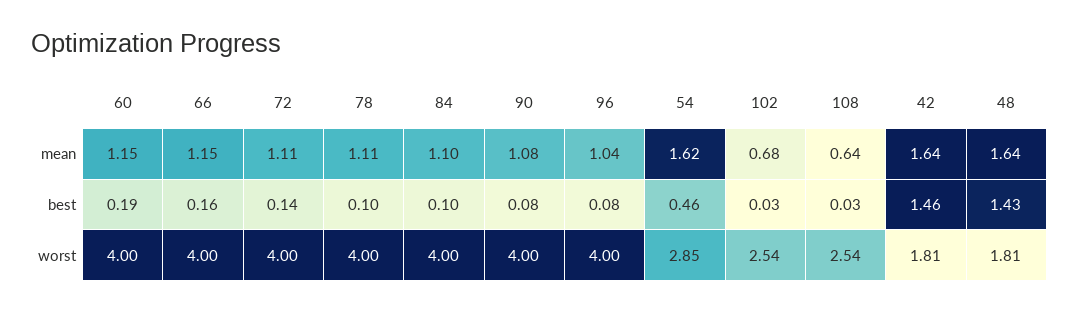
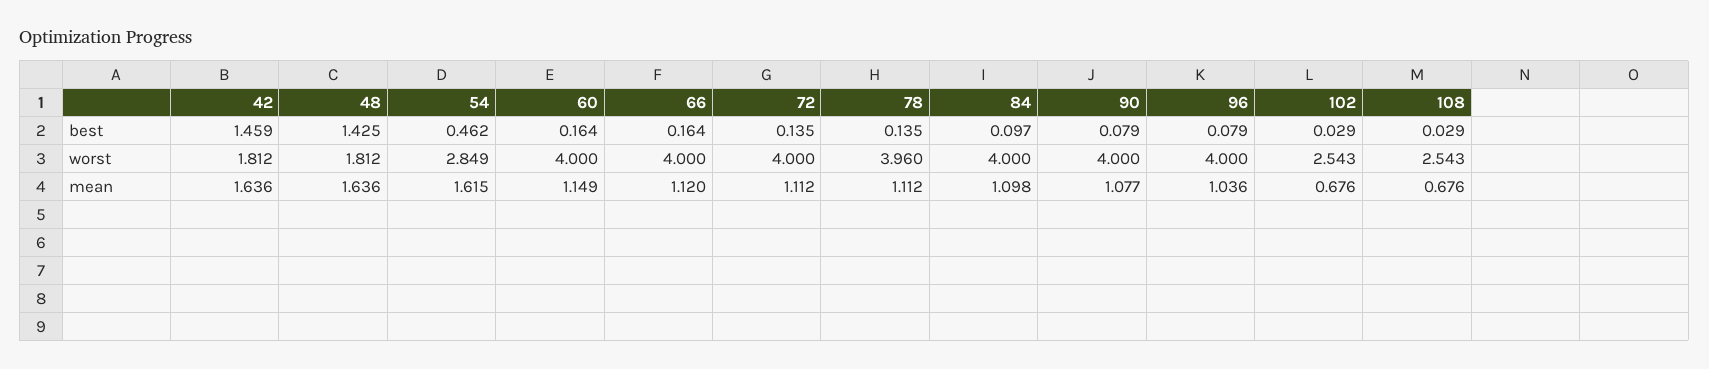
  {
    "60": {
      "mean": 1.149,
-     "best": 0.19,
+     "best": 0.164,
      "worst": 4
    },
    "66": {
-     "mean": 1.15,
+     "mean": 1.12,
      "best": 0.164,
      "worst": 4
    },
    "72": {
      "mean": 1.112,
      "best": 0.135,
      "worst": 4
    },
    "78": {
      "mean": 1.112,
-     "best": 0.1,
+     "best": 0.135,
-     "worst": 4
+     "worst": 3.96
    },
    "84": {
      "mean": 1.098,
      "best": 0.097,
      "worst": 4
    },
    "90": {
      "mean": 1.077,
      "best": 0.079,
      "worst": 4
    },
    "96": {
      "mean": 1.036,
      "best": 0.079,
      "worst": 4
    },
    "54": {
      "mean": 1.615,
      "best": 0.462,
      "worst": 2.849
    },
    "102": {
      "mean": 0.676,
      "best": 0.029,
      "worst": 2.543
    },
    "108": {
-     "mean": 0.64,
+     "mean": 0.676,
      "best": 0.029,
      "worst": 2.543
    },
    "42": {
      "mean": 1.636,
      "best": 1.459,
      "worst": 1.812
    },
    "48": {
      "mean": 1.636,
      "best": 1.425,
      "worst": 1.812
    }
  }

